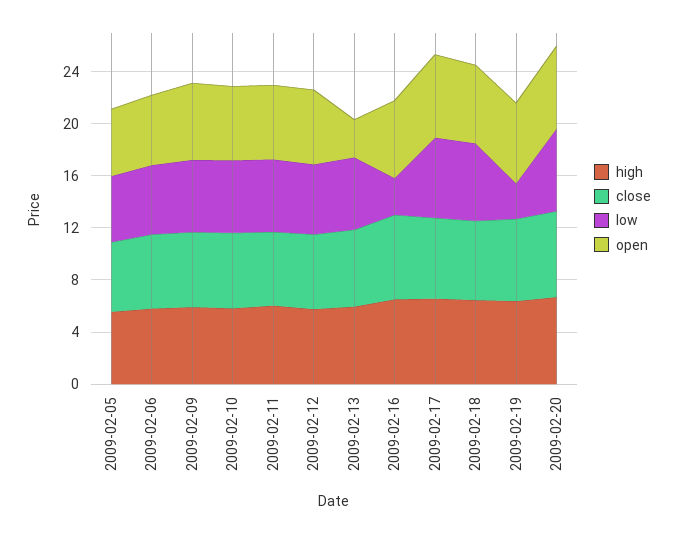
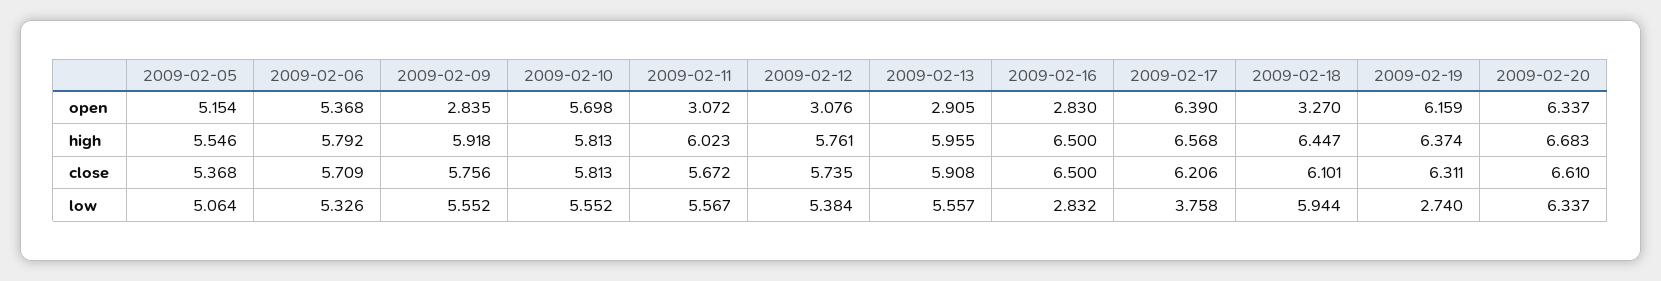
  {
    "high": {
      "2009-02-05": 5.546,
      "2009-02-06": 5.792,
      "2009-02-09": 5.918,
      "2009-02-10": 5.813,
      "2009-02-11": 6.023,
      "2009-02-12": 5.761,
      "2009-02-13": 5.955,
      "2009-02-16": 6.5,
      "2009-02-17": 6.568,
      "2009-02-18": 6.447,
      "2009-02-19": 6.374,
      "2009-02-20": 6.683
    },
    "close": {
      "2009-02-05": 5.368,
      "2009-02-06": 5.709,
      "2009-02-09": 5.756,
      "2009-02-10": 5.813,
      "2009-02-11": 5.672,
      "2009-02-12": 5.735,
      "2009-02-13": 5.908,
      "2009-02-16": 6.5,
      "2009-02-17": 6.206,
      "2009-02-18": 6.101,
      "2009-02-19": 6.311,
      "2009-02-20": 6.61
    },
    "low": {
      "2009-02-05": 5.064,
      "2009-02-06": 5.326,
      "2009-02-09": 5.552,
      "2009-02-10": 5.552,
      "2009-02-11": 5.567,
      "2009-02-12": 5.384,
      "2009-02-13": 5.557,
      "2009-02-16": 2.832,
-     "2009-02-17": 6,
+     "2009-02-17": 3.758,
      "2009-02-18": 5.944,
      "2009-02-19": 2.74,
      "2009-02-20": 6.337
    },
    "open": {
      "2009-02-05": 5.154,
      "2009-02-06": 5.368,
-     "2009-02-09": 6,
+     "2009-02-09": 2.835,
      "2009-02-10": 5.698,
-     "2009-02-11": 6,
+     "2009-02-11": 3.072,
-     "2009-02-12": 6,
+     "2009-02-12": 3.076,
      "2009-02-13": 2.905,
-     "2009-02-16": 6,
+     "2009-02-16": 2.83,
      "2009-02-17": 6.39,
-     "2009-02-18": 6,
+     "2009-02-18": 3.27,
      "2009-02-19": 6.159,
      "2009-02-20": 6.337
    }
  }

